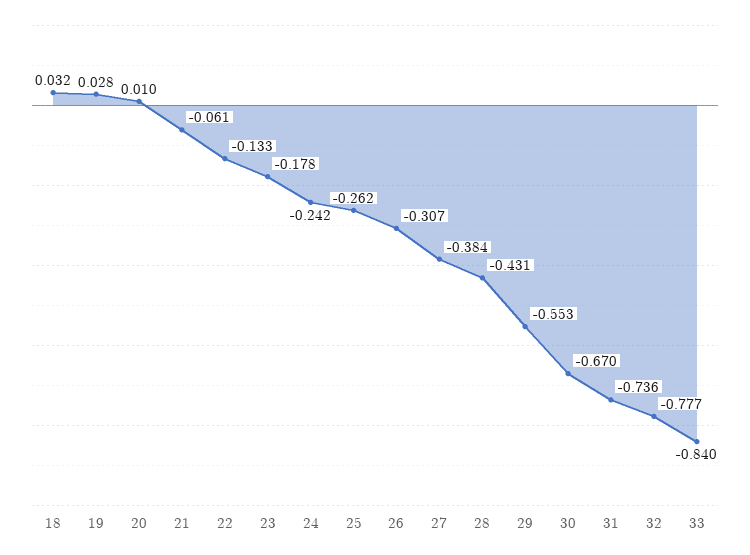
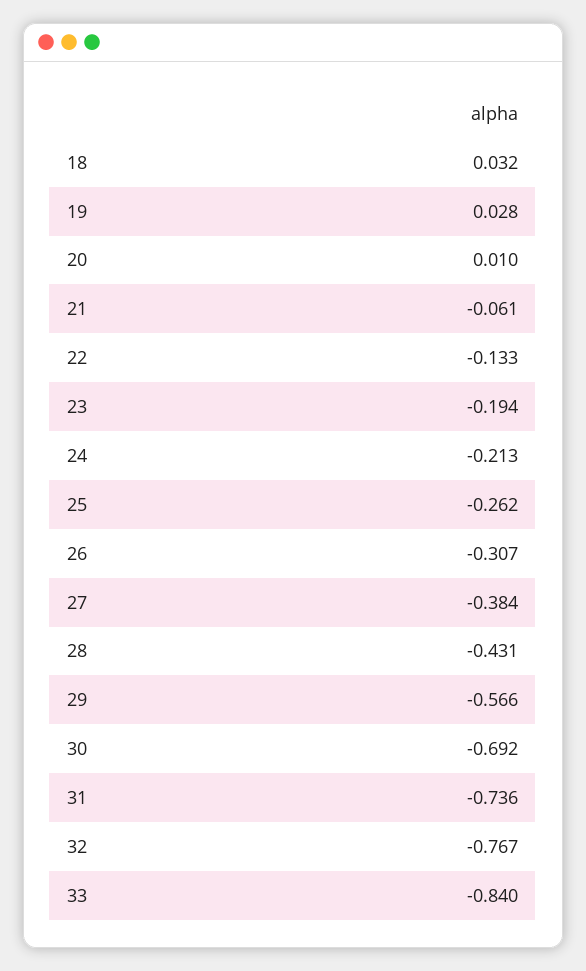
  {
    "18": 0.032,
    "19": 0.028,
    "20": 0.01,
    "21": -0.061,
    "22": -0.133,
-   "23": -0.178,
+   "23": -0.194,
-   "24": -0.242,
+   "24": -0.213,
    "25": -0.262,
    "26": -0.307,
    "27": -0.384,
    "28": -0.431,
-   "29": -0.553,
+   "29": -0.566,
-   "30": -0.67,
+   "30": -0.692,
    "31": -0.736,
-   "32": -0.777,
+   "32": -0.767,
    "33": -0.84
  }

